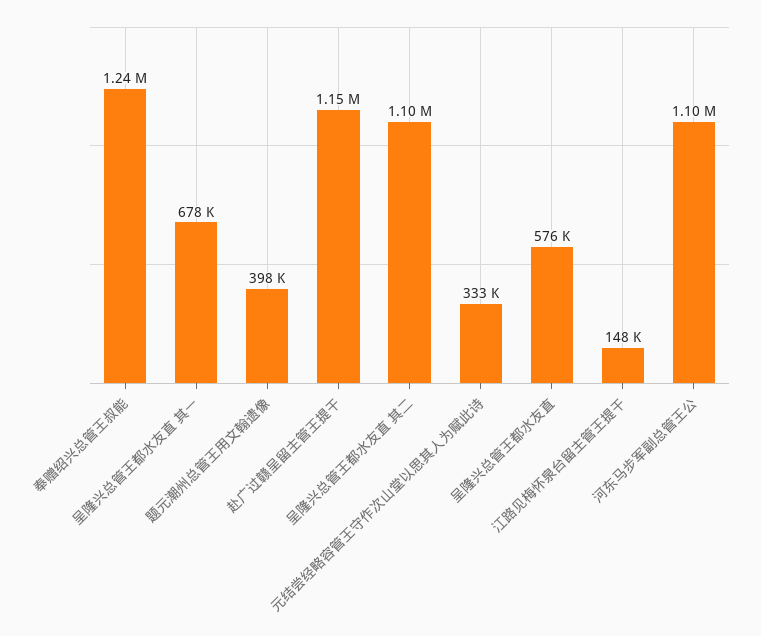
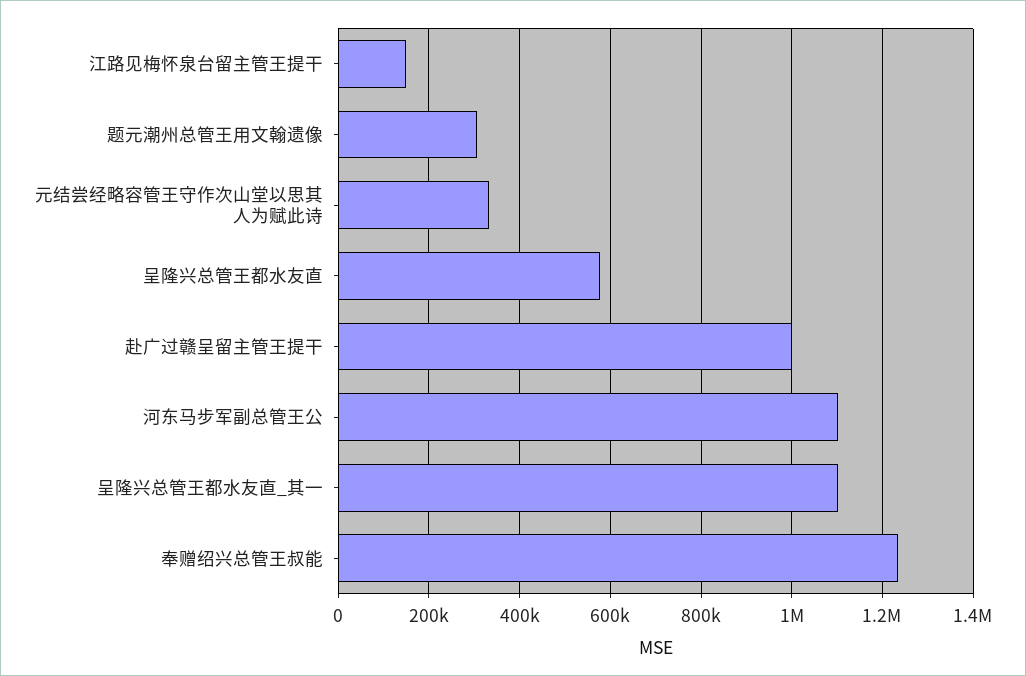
  {
    "奉赠绍兴总管王叔能": 1240000,
-   "呈隆兴总管王都水友直 其一": 678000,
+   "呈隆兴总管王都水友直 其一": 1100000,
-   "题元潮州总管王用文翰遗像": 398000,
+   "题元潮州总管王用文翰遗像": 300000,
-   "赴广过赣呈留主管王提干": 1150000,
+   "赴广过赣呈留主管王提干": 1000000,
-   "呈隆兴总管王都水友直 其二": 1100000,
    "元结尝经略容管王守作次山堂以思其人为赋此诗": 333000,
    "呈隆兴总管王都水友直": 576000,
    "江路见梅怀泉台留主管王提干": 148000,
    "河东马步军副总管王公": 1100000
  }

